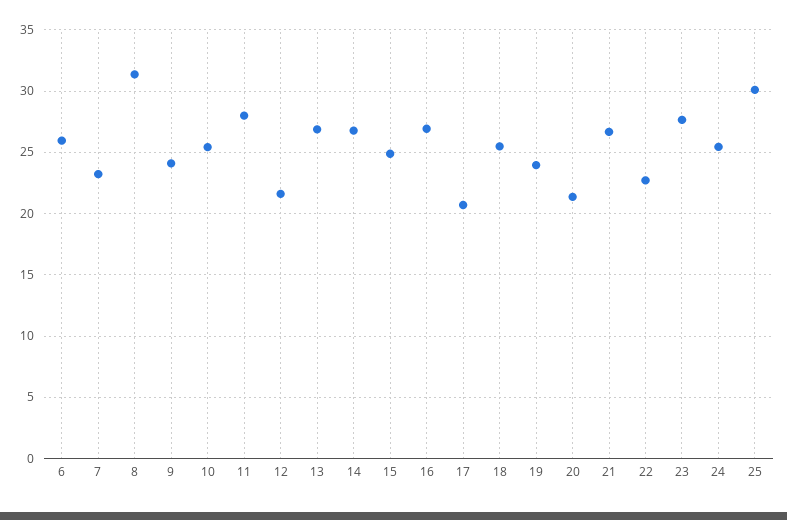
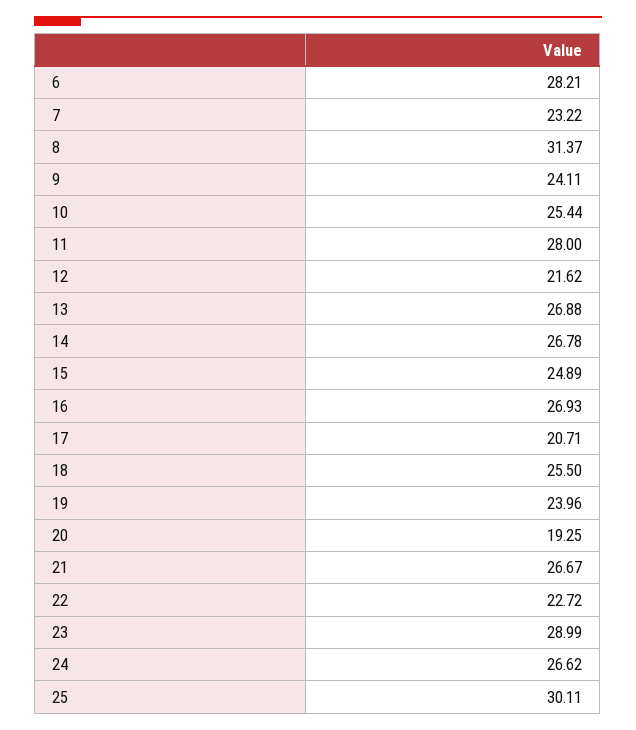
  {
-   "6": 26,
+   "6": 28.21,
    "7": 23.22,
    "8": 31.37,
    "9": 24.11,
    "10": 25.44,
    "11": 28,
    "12": 21.62,
    "13": 26.88,
    "14": 26.78,
    "15": 24.89,
    "16": 26.93,
    "17": 20.71,
    "18": 25.5,
    "19": 23.96,
-   "20": 21.5,
+   "20": 19.25,
    "21": 26.67,
    "22": 22.72,
-   "23": 27.5,
+   "23": 28.99,
-   "24": 25.5,
+   "24": 26.62,
    "25": 30.11
  }

